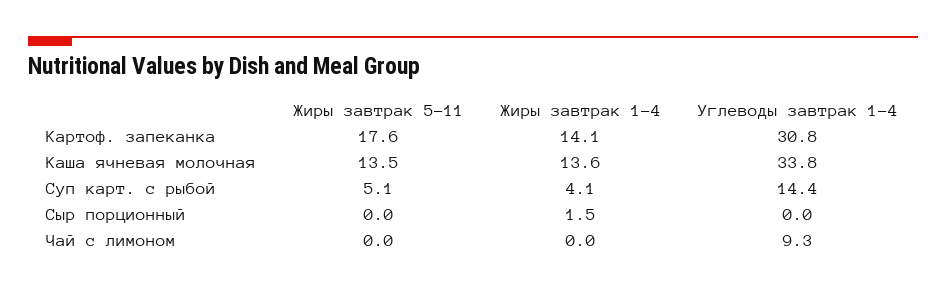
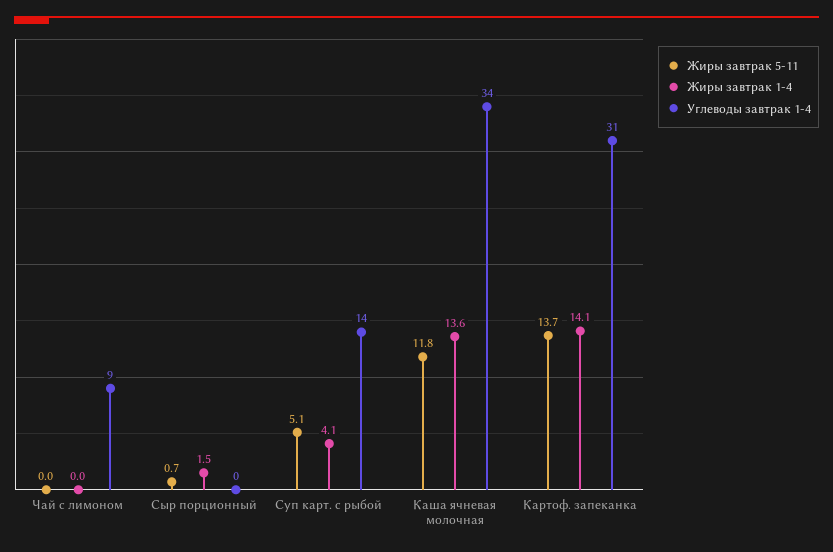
  {
    "Жиры завтрак 5-11": {
-     "Картоф. запеканка": 17.6,
+     "Картоф. запеканка": 13.7,
-     "Каша ячневая молочная": 13.5,
+     "Каша ячневая молочная": 11.8,
      "Суп карт. с рыбой": 5.1,
-     "Сыр порционный": 0,
+     "Сыр порционный": 0.7,
      "Чай с лимоном": 0
    },
    "Жиры завтрак 1-4": {
      "Картоф. запеканка": 14.1,
      "Каша ячневая молочная": 13.6,
      "Суп карт. с рыбой": 4.1,
      "Сыр порционный": 1.5,
      "Чай с лимоном": 0
    },
    "Углеводы завтрак 1-4": {
      "Картоф. запеканка": 30.8,
      "Каша ячневая молочная": 33.8,
      "Суп карт. с рыбой": 14.4,
      "Сыр порционный": 0,
      "Чай с лимоном": 9.3
    }
  }

